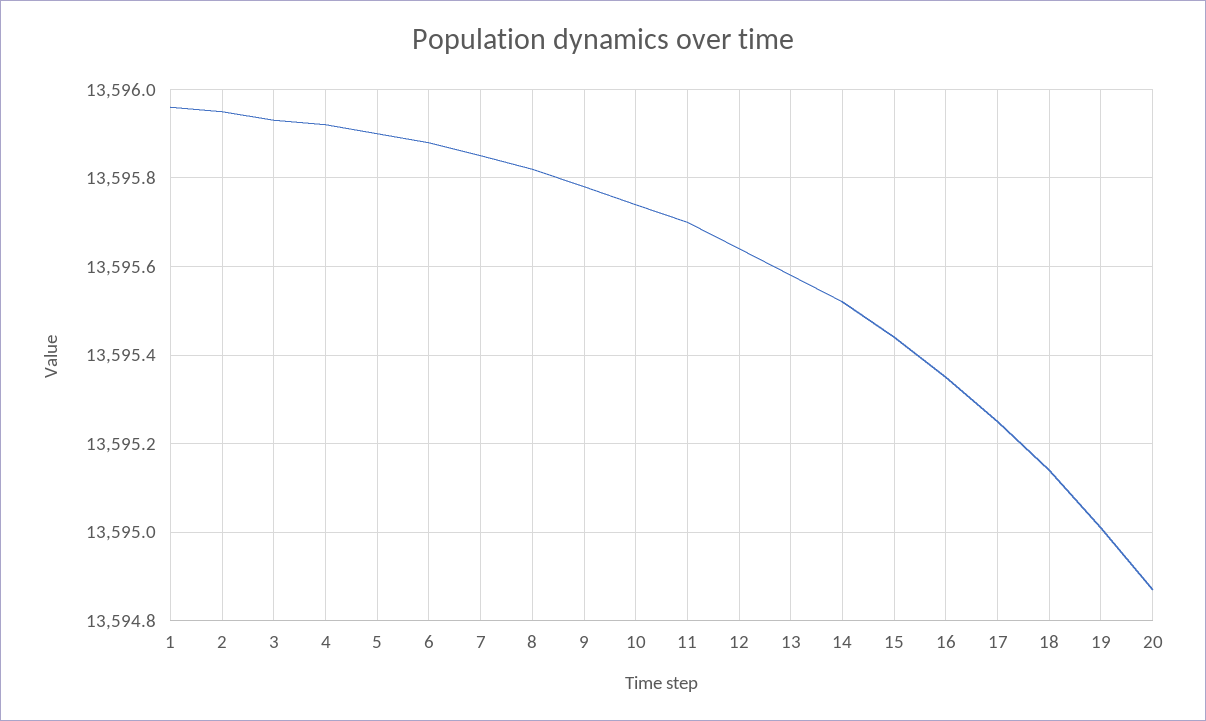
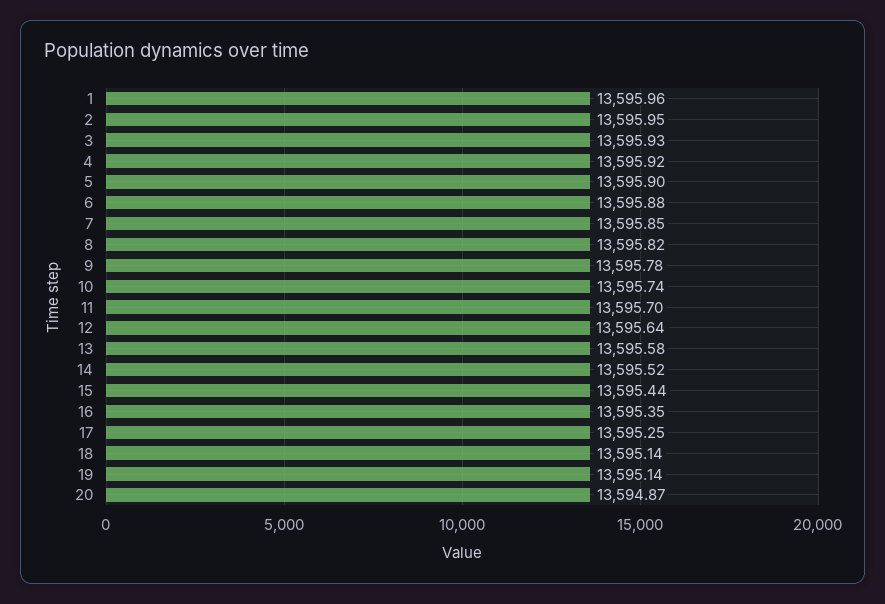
  {
    "1": 13595.96,
    "2": 13595.95,
    "3": 13595.93,
    "4": 13595.92,
    "5": 13595.9,
    "6": 13595.88,
    "7": 13595.85,
    "8": 13595.82,
    "9": 13595.78,
    "10": 13595.74,
    "11": 13595.7,
    "12": 13595.64,
    "13": 13595.58,
    "14": 13595.52,
    "15": 13595.44,
    "16": 13595.35,
    "17": 13595.25,
    "18": 13595.14,
-   "19": 13595,
+   "19": 13595.14,
    "20": 13594.87
  }

